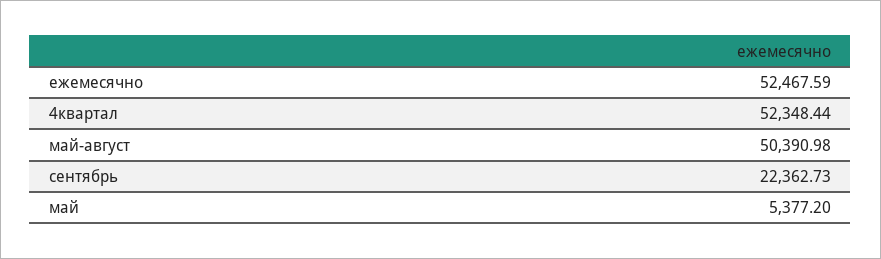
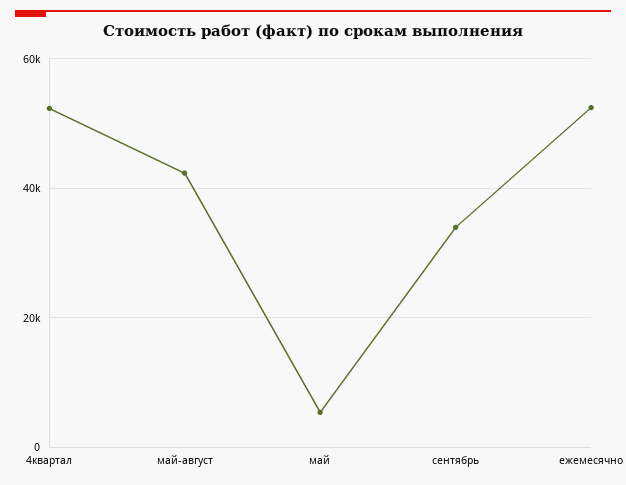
  {
    "ежемесячно": 52467.59,
    "4квартал": 52348.44,
-   "май-август": 50390.98,
+   "май-август": 42000,
-   "сентябрь": 22362.73,
+   "сентябрь": 34000,
    "май": 5377.2
  }

